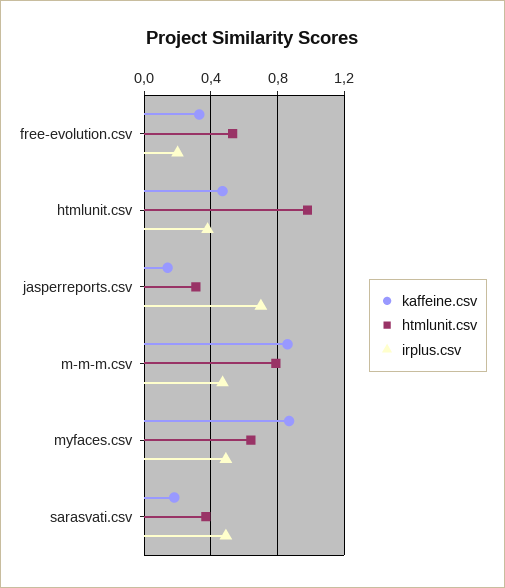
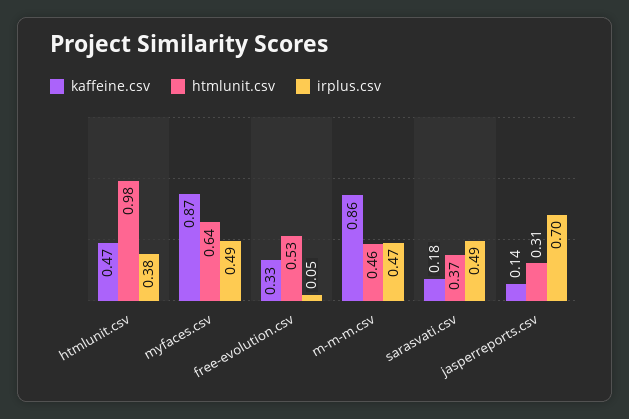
  {
    "kaffeine.csv": {
      "free-evolution.csv": 0.33,
      "htmlunit.csv": 0.47,
      "jasperreports.csv": 0.14,
      "m-m-m.csv": 0.86,
      "myfaces.csv": 0.87,
      "sarasvati.csv": 0.18
    },
    "htmlunit.csv": {
      "free-evolution.csv": 0.53,
      "htmlunit.csv": 0.98,
      "jasperreports.csv": 0.31,
-     "m-m-m.csv": 0.8,
+     "m-m-m.csv": 0.46,
      "myfaces.csv": 0.64,
      "sarasvati.csv": 0.37
    },
    "irplus.csv": {
-     "free-evolution.csv": 0.2,
+     "free-evolution.csv": 0.05,
      "htmlunit.csv": 0.38,
      "jasperreports.csv": 0.7,
      "m-m-m.csv": 0.47,
      "myfaces.csv": 0.49,
      "sarasvati.csv": 0.49
    }
  }

